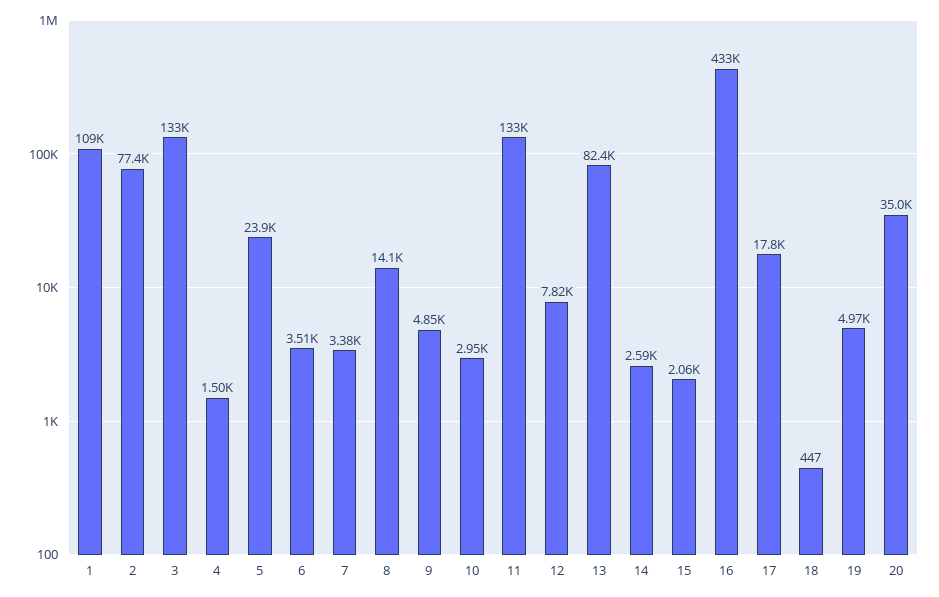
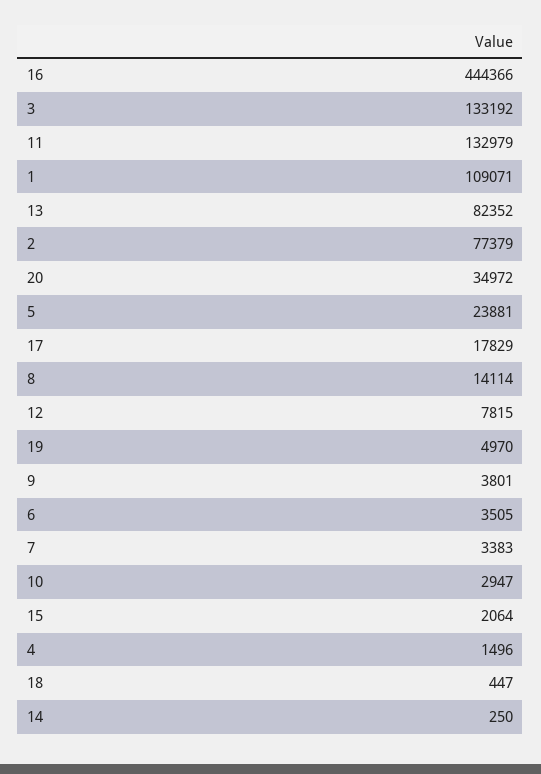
  {
    "1": 109071,
    "2": 77379,
    "3": 133192,
    "4": 1496,
    "5": 23881,
    "6": 3505,
    "7": 3383,
    "8": 14114,
-   "9": 4850,
+   "9": 3801,
    "10": 2947,
    "11": 132979,
    "12": 7815,
    "13": 82352,
-   "14": 2590,
+   "14": 250,
    "15": 2064,
-   "16": 433000,
+   "16": 444366,
    "17": 17829,
    "18": 447,
    "19": 4970,
    "20": 34972
  }

